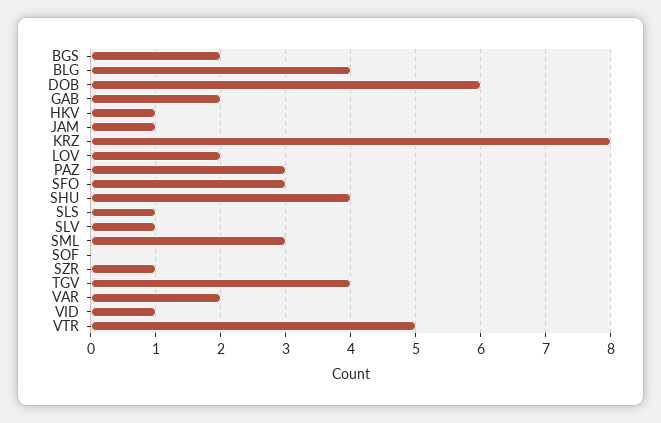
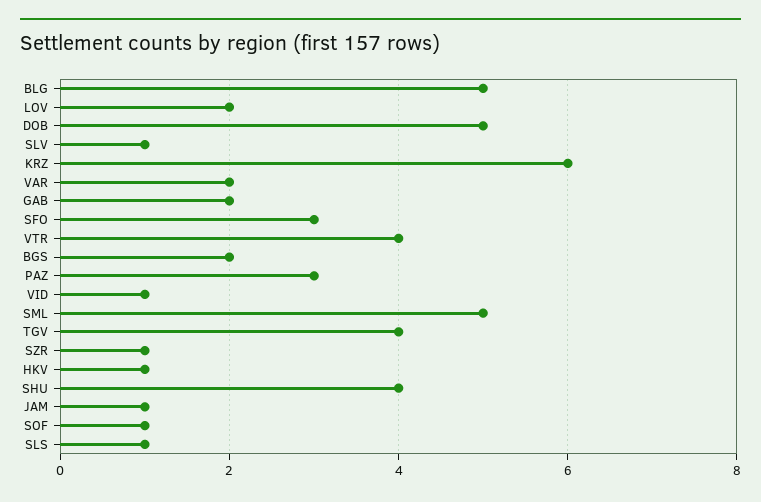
  {
    "BGS": 2,
-   "BLG": 4,
+   "BLG": 5,
-   "DOB": 6,
+   "DOB": 5,
    "GAB": 2,
    "HKV": 1,
    "JAM": 1,
-   "KRZ": 8,
+   "KRZ": 6,
    "LOV": 2,
    "PAZ": 3,
    "SFO": 3,
    "SHU": 4,
    "SLS": 1,
    "SLV": 1,
-   "SML": 3,
+   "SML": 5,
-   "SOF": 0,
+   "SOF": 1,
    "SZR": 1,
    "TGV": 4,
    "VAR": 2,
    "VID": 1,
-   "VTR": 5
+   "VTR": 4
  }

